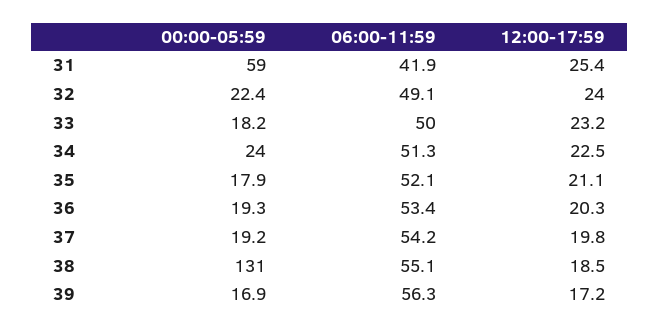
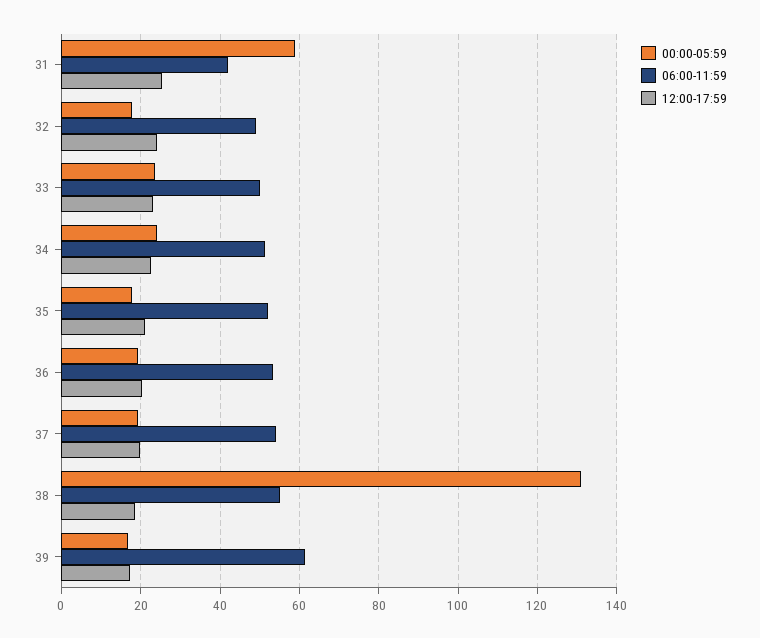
  {
    "00:00-05:59": {
      "31": 59,
-     "32": 22.4,
+     "32": 18,
-     "33": 18.2,
+     "33": 24,
      "34": 24,
      "35": 17.9,
      "36": 19.3,
      "37": 19.2,
      "38": 131,
      "39": 16.9
    },
    "06:00-11:59": {
      "31": 41.9,
      "32": 49.1,
      "33": 50,
      "34": 51.3,
      "35": 52.1,
      "36": 53.4,
      "37": 54.2,
      "38": 55.1,
-     "39": 56.3
+     "39": 62
    },
    "12:00-17:59": {
      "31": 25.4,
      "32": 24,
      "33": 23.2,
      "34": 22.5,
      "35": 21.1,
      "36": 20.3,
      "37": 19.8,
      "38": 18.5,
      "39": 17.2
    }
  }

